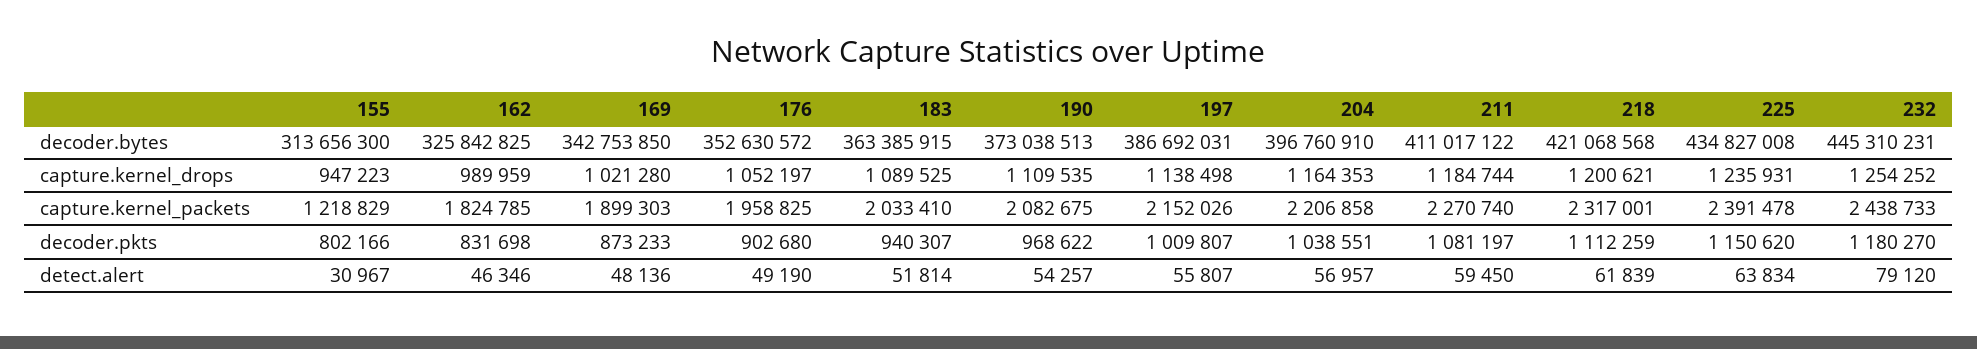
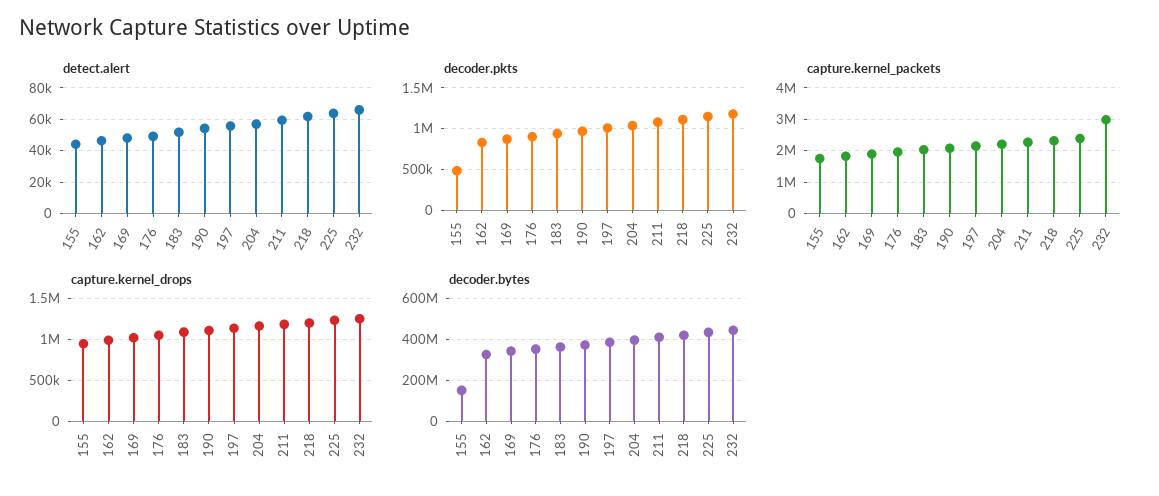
  {
    "decoder.bytes": {
-     "155": 313656300,
+     "155": 150000000,
      "162": 325842825,
      "169": 342753850,
      "176": 352630572,
      "183": 363385915,
      "190": 373038513,
      "197": 386692031,
      "204": 396760910,
      "211": 411017122,
      "218": 421068568,
      "225": 434827008,
      "232": 445310231
    },
    "capture.kernel_drops": {
      "155": 947223,
      "162": 989959,
      "169": 1021280,
      "176": 1052197,
      "183": 1089525,
      "190": 1109535,
      "197": 1138498,
      "204": 1164353,
      "211": 1184744,
      "218": 1200621,
      "225": 1235931,
      "232": 1254252
    },
    "capture.kernel_packets": {
-     "155": 1218829,
+     "155": 1800000,
      "162": 1824785,
      "169": 1899303,
      "176": 1958825,
      "183": 2033410,
      "190": 2082675,
      "197": 2152026,
      "204": 2206858,
      "211": 2270740,
      "218": 2317001,
      "225": 2391478,
-     "232": 2438733
+     "232": 3000000
    },
    "decoder.pkts": {
-     "155": 802166,
+     "155": 500000,
      "162": 831698,
      "169": 873233,
      "176": 902680,
      "183": 940307,
      "190": 968622,
      "197": 1009807,
      "204": 1038551,
      "211": 1081197,
      "218": 1112259,
      "225": 1150620,
      "232": 1180270
    },
    "detect.alert": {
-     "155": 30967,
+     "155": 45000,
      "162": 46346,
      "169": 48136,
      "176": 49190,
      "183": 51814,
      "190": 54257,
      "197": 55807,
      "204": 56957,
      "211": 59450,
      "218": 61839,
      "225": 63834,
-     "232": 79120
+     "232": 65000
    }
  }

